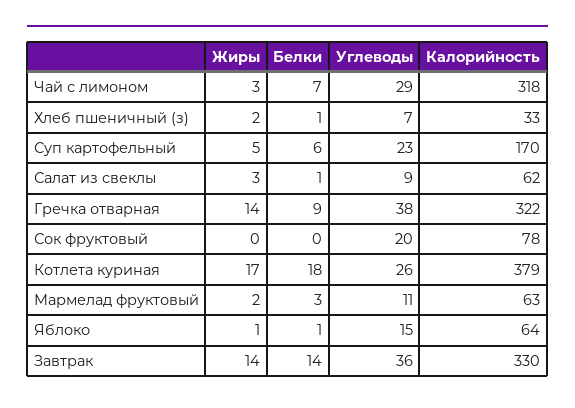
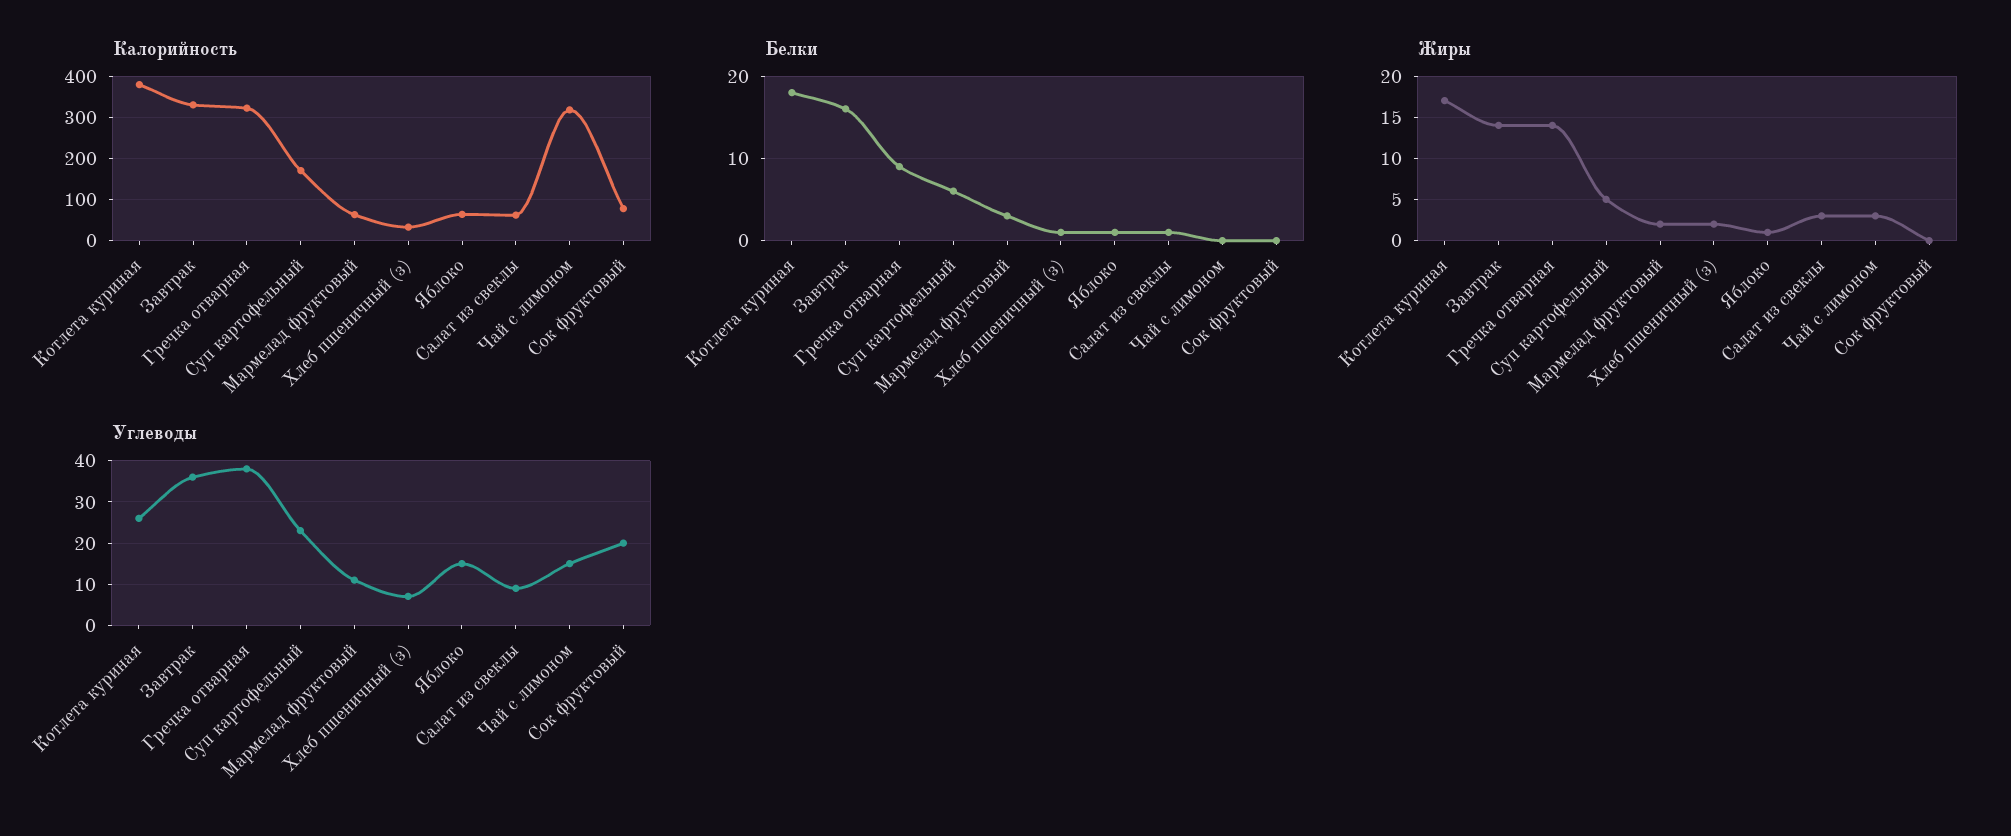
  {
    "Жиры": {
      "Чай с лимоном": 3,
      "Хлеб пшеничный (з)": 2,
      "Суп картофельный": 5,
      "Салат из свеклы": 3,
      "Гречка отварная": 14,
      "Сок фруктовый": 0,
      "Котлета куриная": 17,
      "Мармелад фруктовый": 2,
      "Яблоко": 1,
      "Завтрак": 14
    },
    "Белки": {
-     "Чай с лимоном": 7,
+     "Чай с лимоном": 0,
      "Хлеб пшеничный (з)": 1,
      "Суп картофельный": 6,
      "Салат из свеклы": 1,
      "Гречка отварная": 9,
      "Сок фруктовый": 0,
      "Котлета куриная": 18,
      "Мармелад фруктовый": 3,
      "Яблоко": 1,
-     "Завтрак": 14
+     "Завтрак": 16
    },
    "Углеводы": {
-     "Чай с лимоном": 29,
+     "Чай с лимоном": 15,
      "Хлеб пшеничный (з)": 7,
      "Суп картофельный": 23,
      "Салат из свеклы": 9,
      "Гречка отварная": 38,
      "Сок фруктовый": 20,
      "Котлета куриная": 26,
      "Мармелад фруктовый": 11,
      "Яблоко": 15,
      "Завтрак": 36
    },
    "Калорийность": {
      "Чай с лимоном": 318,
      "Хлеб пшеничный (з)": 33,
      "Суп картофельный": 170,
      "Салат из свеклы": 62,
      "Гречка отварная": 322,
      "Сок фруктовый": 78,
      "Котлета куриная": 379,
      "Мармелад фруктовый": 63,
      "Яблоко": 64,
      "Завтрак": 330
    }
  }

